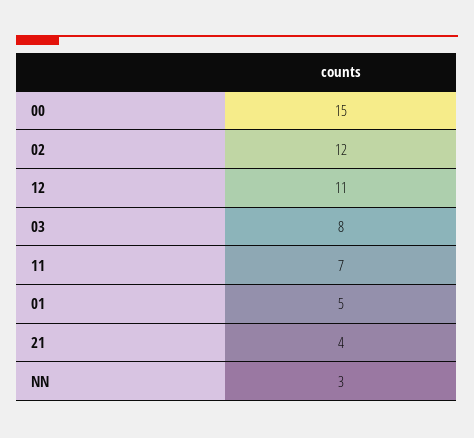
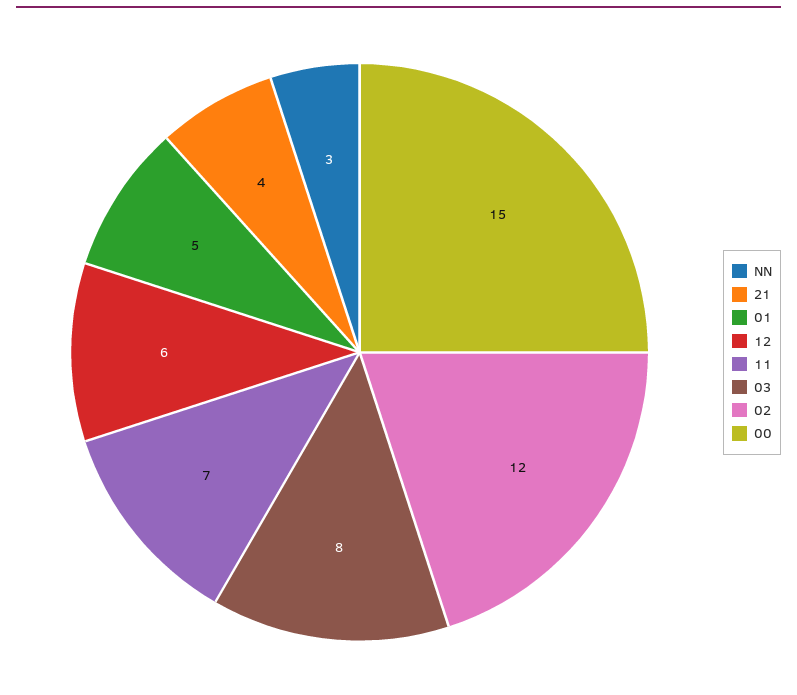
  {
    "00": 15,
    "02": 12,
-   "12": 11,
+   "12": 6,
    "03": 8,
    "11": 7,
    "01": 5,
    "21": 4,
    "NN": 3
  }

